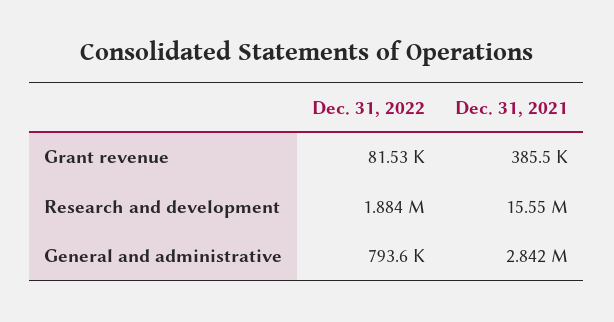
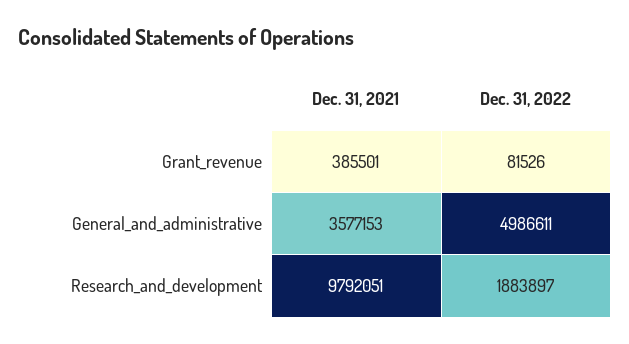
  {
    "Dec. 31, 2022": {
      "Grant revenue": 81526,
      "Research and development": 1883897,
-     "General and administrative": 793600
+     "General and administrative": 4986611
    },
    "Dec. 31, 2021": {
      "Grant revenue": 385501,
-     "Research and development": 15550000,
+     "Research and development": 9792051,
-     "General and administrative": 2842000
+     "General and administrative": 3577153
    }
  }

